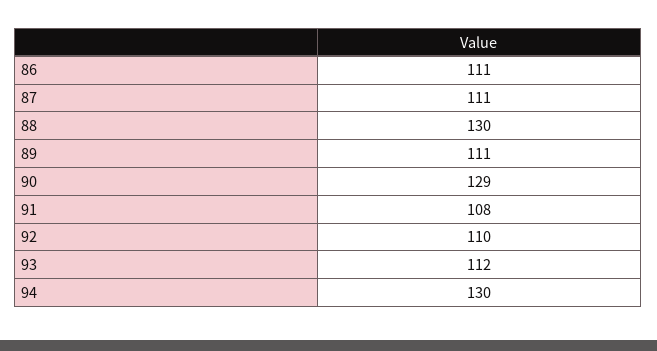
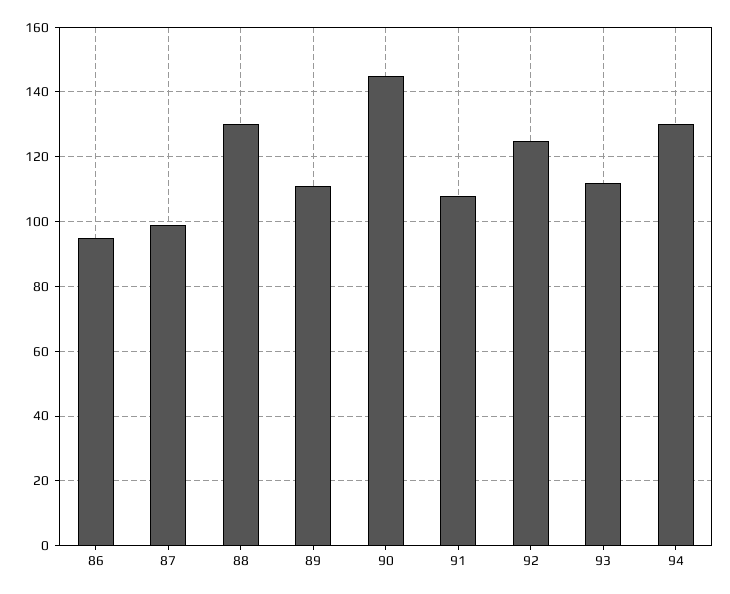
  {
-   "86": 111,
+   "86": 95,
-   "87": 111,
+   "87": 100,
    "88": 130,
    "89": 111,
-   "90": 129,
+   "90": 145,
    "91": 108,
-   "92": 110,
+   "92": 125,
    "93": 112,
    "94": 130
  }

